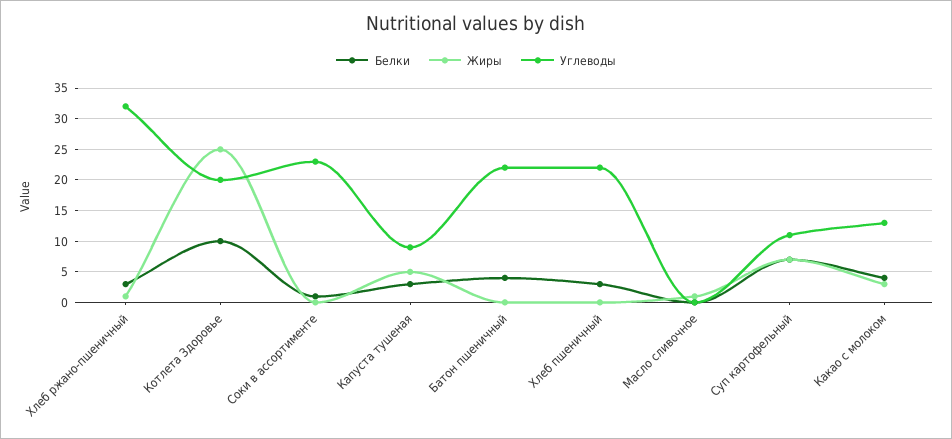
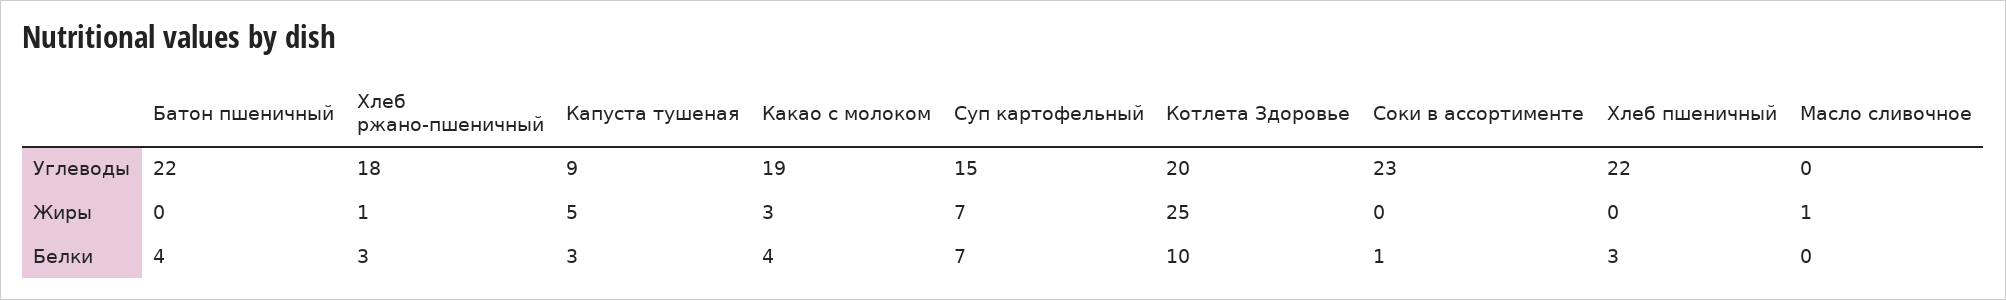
  {
    "Белки": {
      "Хлеб ржано-пшеничный": 3,
      "Котлета Здоровье": 10,
      "Соки в ассортименте": 1,
      "Капуста тушеная": 3,
      "Батон пшеничный": 4,
      "Хлеб пшеничный": 3,
      "Масло сливочное": 0,
      "Суп картофельный": 7,
      "Какао с молоком": 4
    },
    "Жиры": {
      "Хлеб ржано-пшеничный": 1,
      "Котлета Здоровье": 25,
      "Соки в ассортименте": 0,
      "Капуста тушеная": 5,
      "Батон пшеничный": 0,
      "Хлеб пшеничный": 0,
      "Масло сливочное": 1,
      "Суп картофельный": 7,
      "Какао с молоком": 3
    },
    "Углеводы": {
-     "Хлеб ржано-пшеничный": 32,
+     "Хлеб ржано-пшеничный": 18,
      "Котлета Здоровье": 20,
      "Соки в ассортименте": 23,
      "Капуста тушеная": 9,
      "Батон пшеничный": 22,
      "Хлеб пшеничный": 22,
      "Масло сливочное": 0,
-     "Суп картофельный": 11,
+     "Суп картофельный": 15,
-     "Какао с молоком": 13
+     "Какао с молоком": 19
    }
  }

